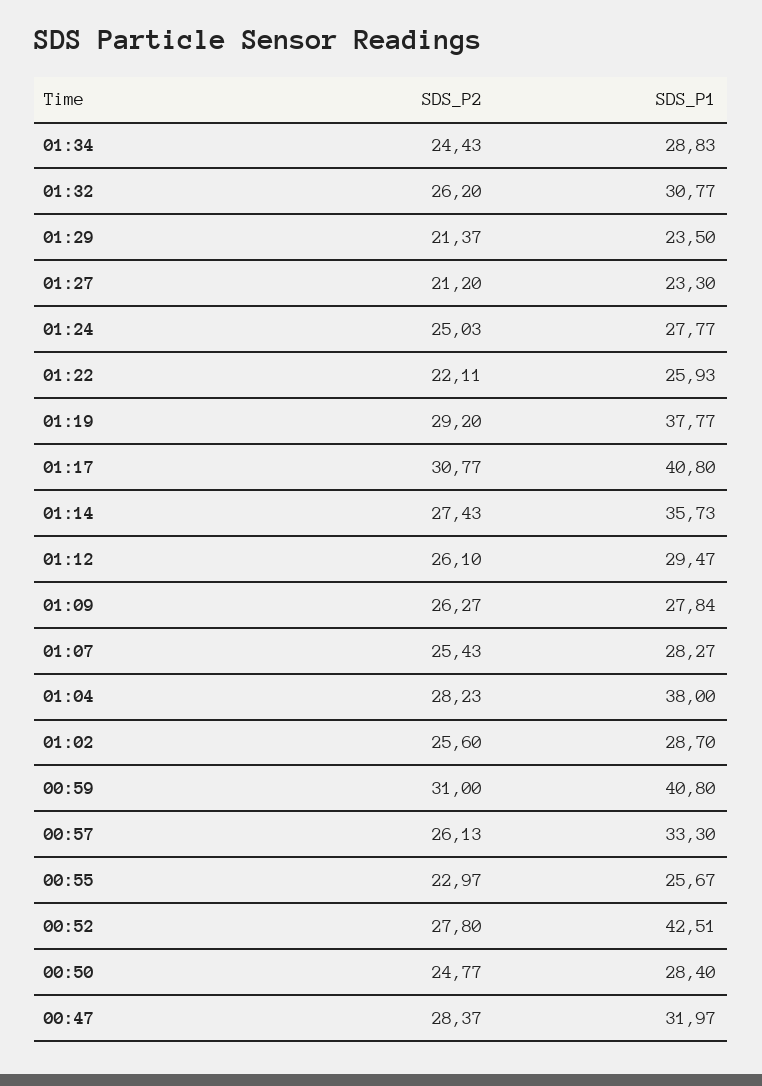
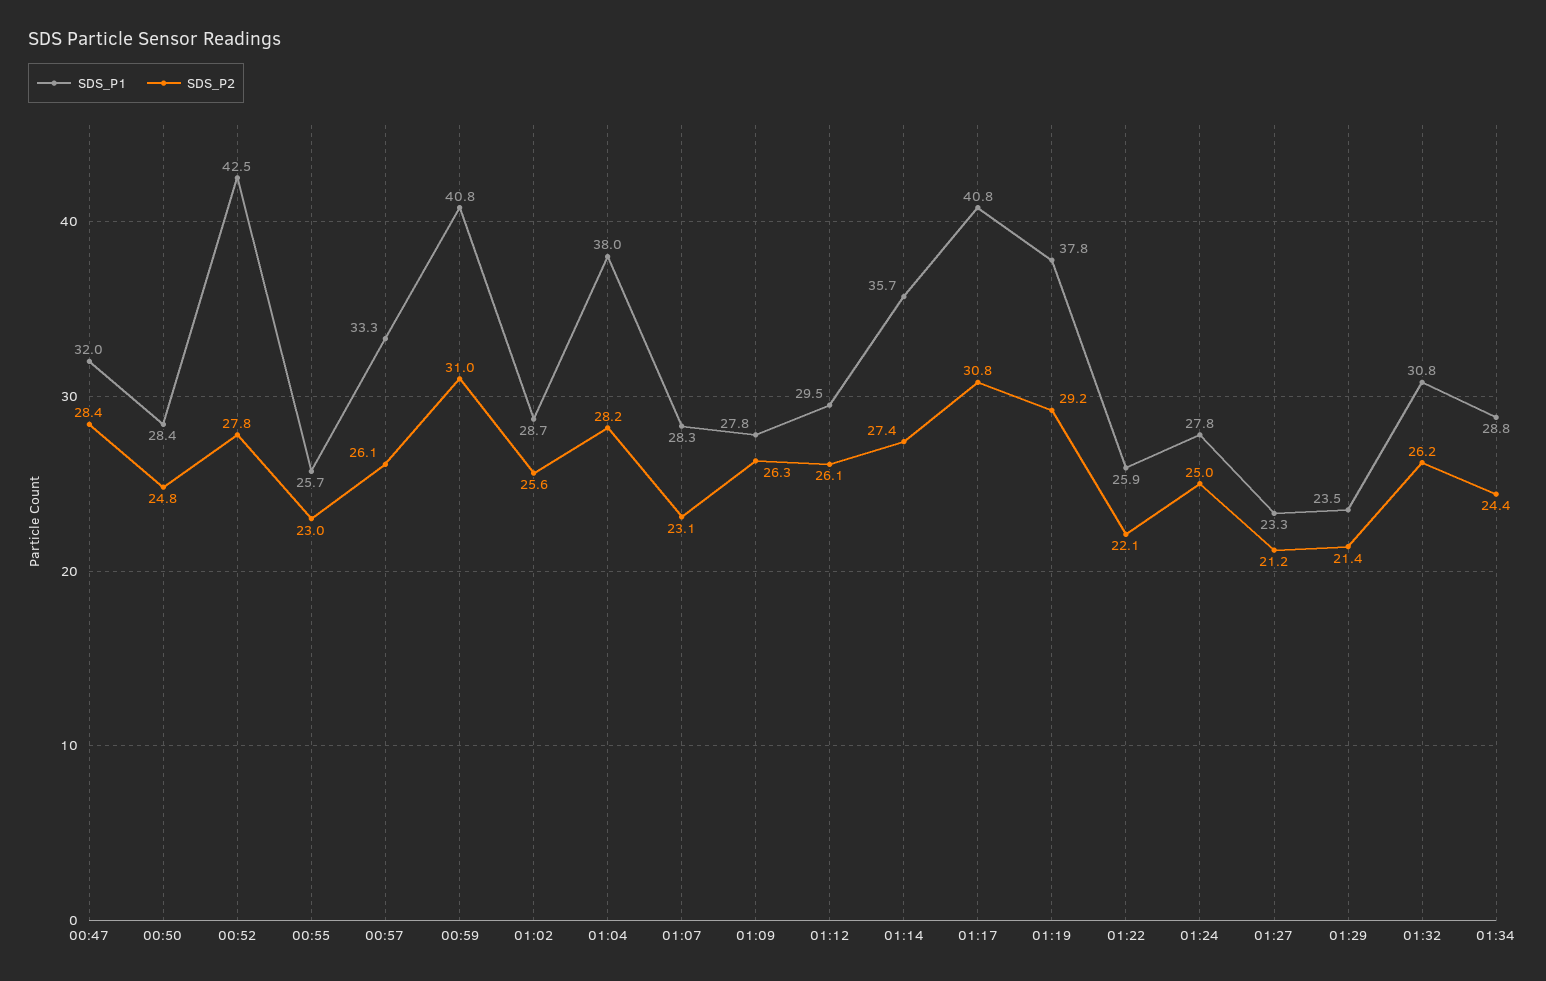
  {
    "SDS_P2": {
      "01:34": 24.43,
      "01:32": 26.2,
      "01:29": 21.37,
      "01:27": 21.2,
      "01:24": 25.03,
      "01:22": 22.11,
      "01:19": 29.2,
      "01:17": 30.77,
      "01:14": 27.43,
      "01:12": 26.1,
      "01:09": 26.27,
-     "01:07": 25.43,
+     "01:07": 23.1,
      "01:04": 28.23,
      "01:02": 25.6,
      "00:59": 31,
      "00:57": 26.13,
      "00:55": 22.97,
      "00:52": 27.8,
      "00:50": 24.77,
      "00:47": 28.37
    },
    "SDS_P1": {
      "01:34": 28.83,
      "01:32": 30.77,
      "01:29": 23.5,
      "01:27": 23.3,
      "01:24": 27.77,
      "01:22": 25.93,
      "01:19": 37.77,
      "01:17": 40.8,
      "01:14": 35.73,
      "01:12": 29.47,
      "01:09": 27.84,
      "01:07": 28.27,
      "01:04": 38,
      "01:02": 28.7,
      "00:59": 40.8,
      "00:57": 33.3,
      "00:55": 25.67,
      "00:52": 42.51,
      "00:50": 28.4,
      "00:47": 31.97
    }
  }

